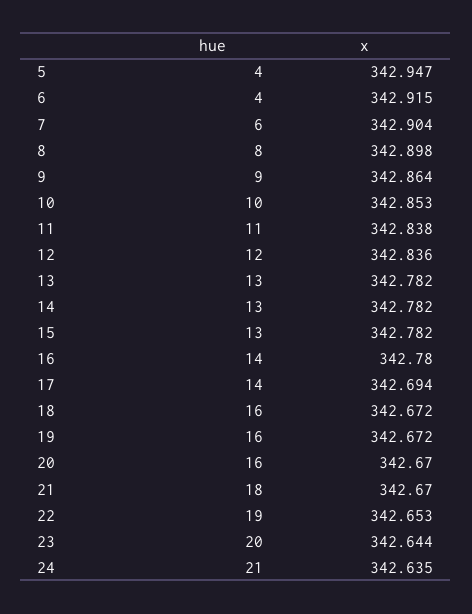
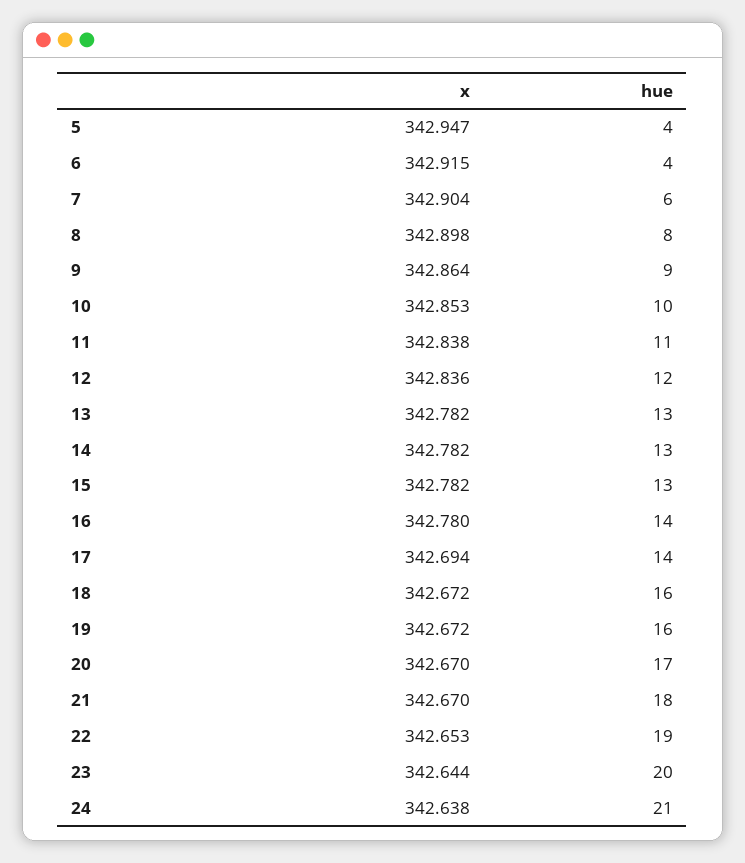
  {
    "hue": {
      "5": 4,
      "6": 4,
      "7": 6,
      "8": 8,
      "9": 9,
      "10": 10,
      "11": 11,
      "12": 12,
      "13": 13,
      "14": 13,
      "15": 13,
      "16": 14,
      "17": 14,
      "18": 16,
      "19": 16,
-     "20": 16,
+     "20": 17,
      "21": 18,
      "22": 19,
      "23": 20,
      "24": 21
    },
    "x": {
      "5": 342.947,
      "6": 342.915,
      "7": 342.904,
      "8": 342.898,
      "9": 342.864,
      "10": 342.853,
      "11": 342.838,
      "12": 342.836,
      "13": 342.782,
      "14": 342.782,
      "15": 342.782,
      "16": 342.78,
      "17": 342.694,
      "18": 342.672,
      "19": 342.672,
      "20": 342.67,
      "21": 342.67,
      "22": 342.653,
      "23": 342.644,
-     "24": 342.635
+     "24": 342.638
    }
  }

